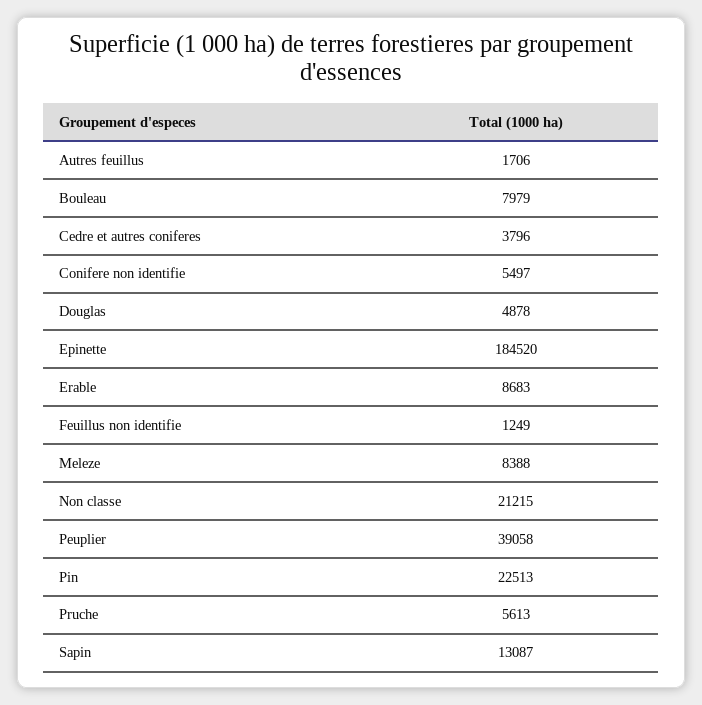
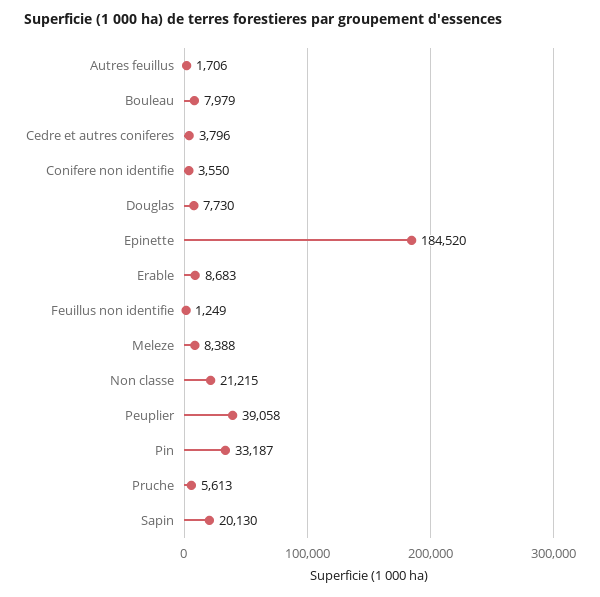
  {
    "Autres feuillus": 1706,
    "Bouleau": 7979,
    "Cedre et autres coniferes": 3796,
-   "Conifere non identifie": 5497,
+   "Conifere non identifie": 3550,
-   "Douglas": 4878,
+   "Douglas": 7730,
    "Epinette": 184520,
    "Erable": 8683,
    "Feuillus non identifie": 1249,
    "Meleze": 8388,
    "Non classe": 21215,
    "Peuplier": 39058,
-   "Pin": 22513,
+   "Pin": 33187,
    "Pruche": 5613,
-   "Sapin": 13087
+   "Sapin": 20130
  }

